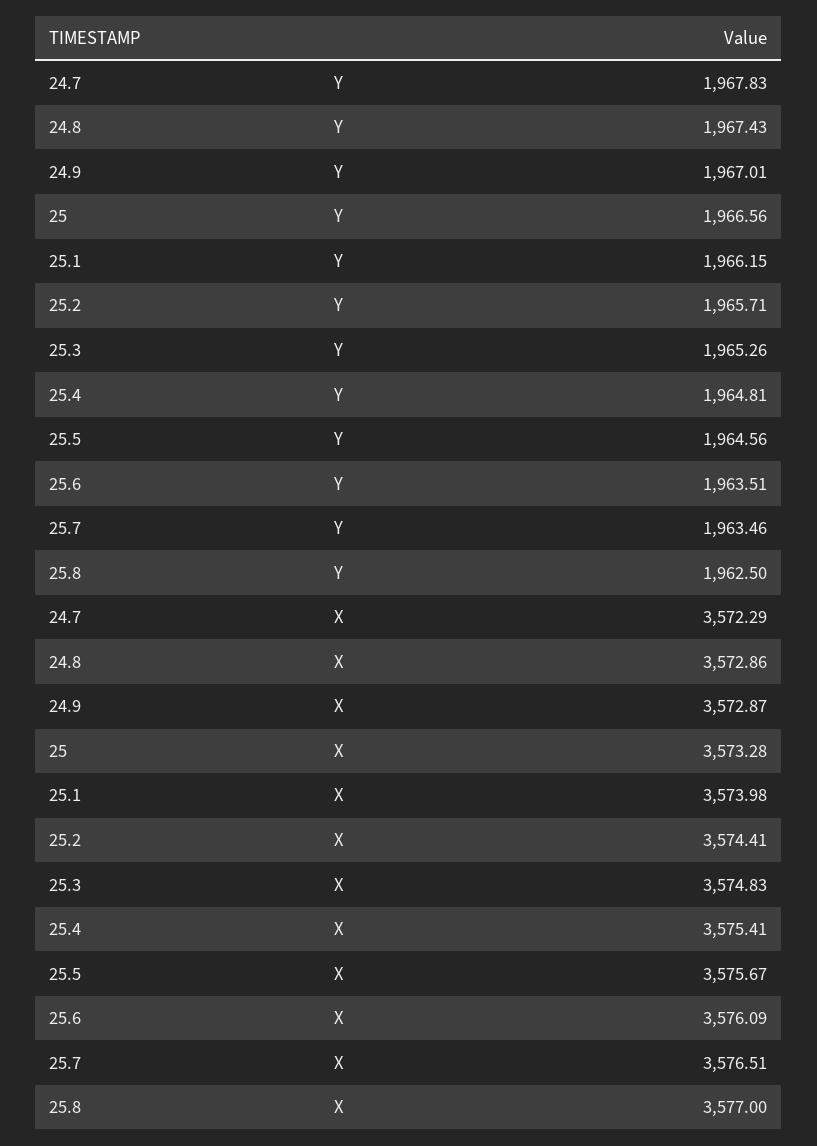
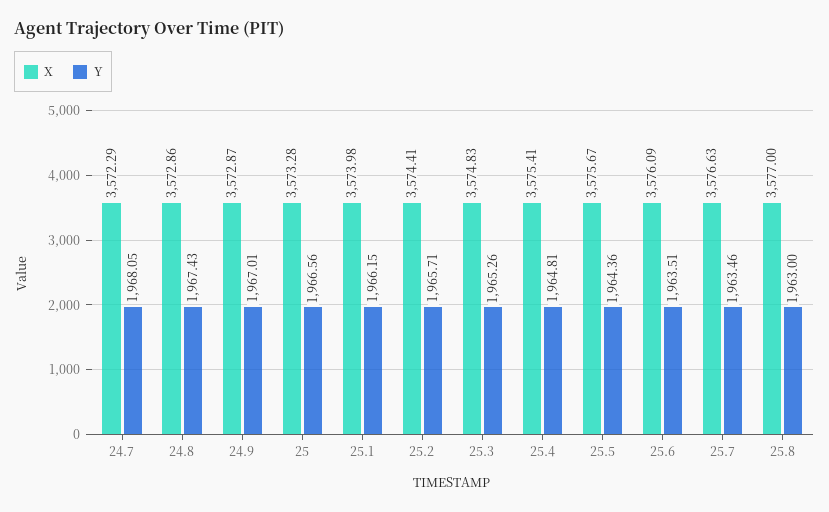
  {
    "Y": {
-     "24.7": 1967.83,
+     "24.7": 1968.05,
      "24.8": 1967.43,
      "24.9": 1967.01,
      "25": 1966.56,
      "25.1": 1966.15,
      "25.2": 1965.71,
      "25.3": 1965.26,
      "25.4": 1964.81,
-     "25.5": 1964.56,
+     "25.5": 1964.36,
      "25.6": 1963.51,
      "25.7": 1963.46,
-     "25.8": 1962.5
+     "25.8": 1963
    },
    "X": {
      "24.7": 3572.29,
      "24.8": 3572.86,
      "24.9": 3572.87,
      "25": 3573.28,
      "25.1": 3573.98,
      "25.2": 3574.41,
      "25.3": 3574.83,
      "25.4": 3575.41,
      "25.5": 3575.67,
      "25.6": 3576.09,
-     "25.7": 3576.51,
+     "25.7": 3576.63,
      "25.8": 3577
    }
  }

